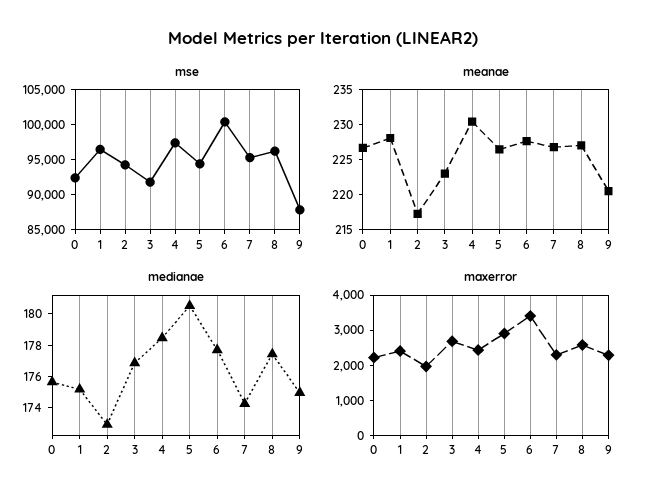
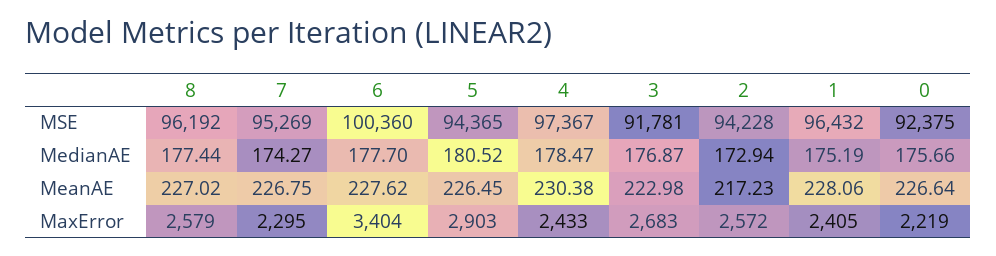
  {
    "mse": {
      "0": 92375,
      "1": 96432,
      "2": 94228,
      "3": 91781,
      "4": 97367,
      "5": 94365,
      "6": 100360,
      "7": 95269,
-     "8": 96192,
+     "8": 96192
-     "9": 87500
    },
    "meanae": {
      "0": 226.64,
      "1": 228.06,
      "2": 217.23,
      "3": 222.98,
      "4": 230.38,
      "5": 226.45,
      "6": 227.62,
      "7": 226.75,
-     "8": 227.02,
+     "8": 227.02
-     "9": 220
    },
    "medianae": {
      "0": 175.66,
      "1": 175.19,
      "2": 172.94,
      "3": 176.87,
      "4": 178.47,
      "5": 180.52,
      "6": 177.7,
      "7": 174.27,
-     "8": 177.44,
+     "8": 177.44
-     "9": 175
    },
    "maxerror": {
      "0": 2219,
      "1": 2405,
-     "2": 2000,
+     "2": 2572,
      "3": 2683,
      "4": 2433,
      "5": 2903,
      "6": 3404,
      "7": 2295,
-     "8": 2579,
+     "8": 2579
-     "9": 2250
    }
  }

